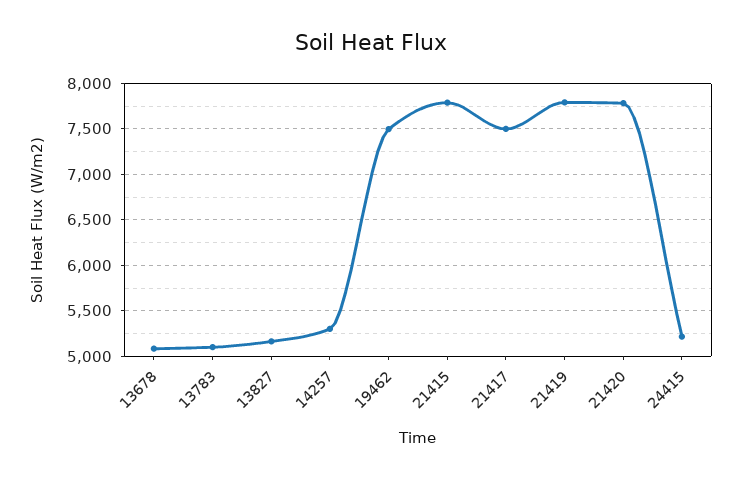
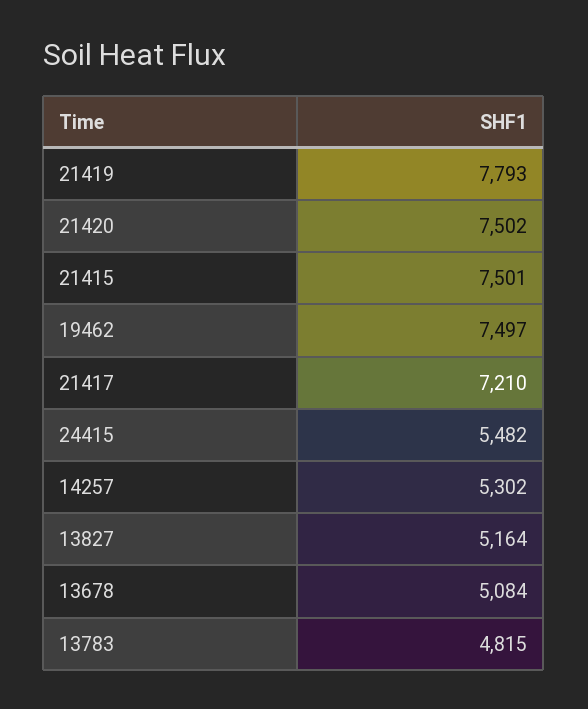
  {
    "13678": 5084,
-   "13783": 5100,
+   "13783": 4815,
    "13827": 5164,
    "14257": 5302,
    "19462": 7497,
-   "21415": 7800,
+   "21415": 7501,
-   "21417": 7500,
+   "21417": 7210,
    "21419": 7793,
-   "21420": 7800,
+   "21420": 7502,
-   "24415": 5200
+   "24415": 5482
  }

